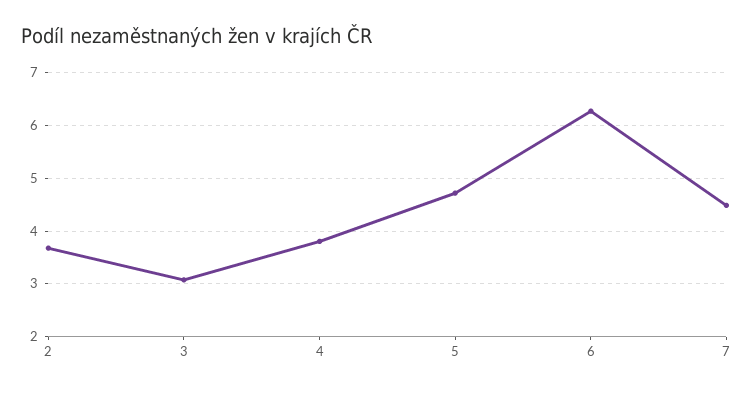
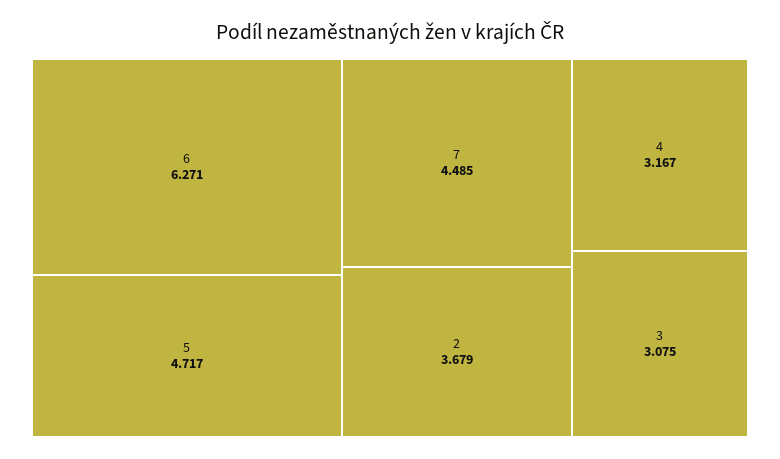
  {
    "2": 3.679,
    "3": 3.075,
-   "4": 3.8,
+   "4": 3.167,
    "5": 4.717,
    "6": 6.271,
    "7": 4.485
  }

